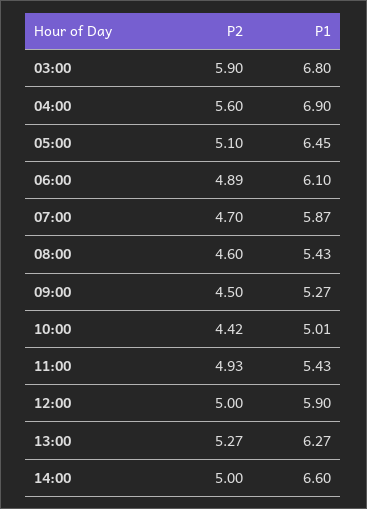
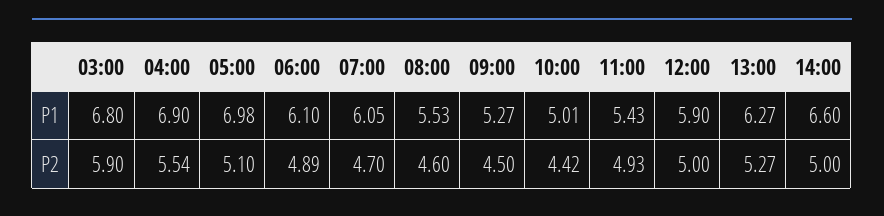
  {
    "P2": {
      "03:00": 5.9,
-     "04:00": 5.6,
+     "04:00": 5.54,
      "05:00": 5.1,
      "06:00": 4.89,
      "07:00": 4.7,
      "08:00": 4.6,
      "09:00": 4.5,
      "10:00": 4.42,
      "11:00": 4.93,
      "12:00": 5,
      "13:00": 5.27,
      "14:00": 5
    },
    "P1": {
      "03:00": 6.8,
      "04:00": 6.9,
-     "05:00": 6.45,
+     "05:00": 6.98,
      "06:00": 6.1,
-     "07:00": 5.87,
+     "07:00": 6.05,
-     "08:00": 5.43,
+     "08:00": 5.53,
      "09:00": 5.27,
      "10:00": 5.01,
      "11:00": 5.43,
      "12:00": 5.9,
      "13:00": 6.27,
      "14:00": 6.6
    }
  }

